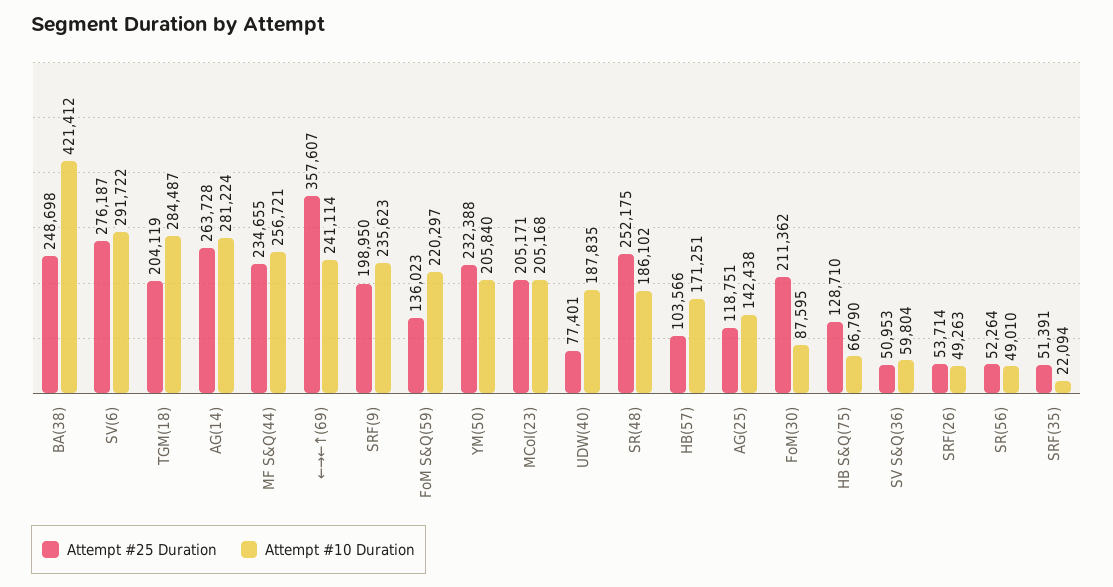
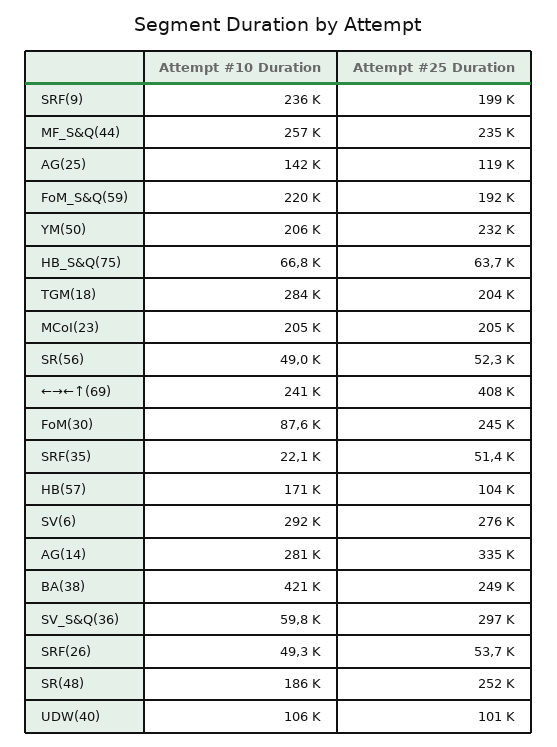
  {
    "Attempt #25 Duration": {
      "BA(38)": 248698,
      "SV(6)": 276187,
      "TGM(18)": 204119,
-     "AG(14)": 263728,
+     "AG(14)": 335000,
      "MF S&Q(44)": 234655,
-     "←→←↑(69)": 357607,
+     "←→←↑(69)": 408000,
      "SRF(9)": 198950,
-     "FoM S&Q(59)": 136023,
+     "FoM S&Q(59)": 192000,
      "YM(50)": 232388,
      "MCoI(23)": 205171,
-     "UDW(40)": 77401,
+     "UDW(40)": 101000,
      "SR(48)": 252175,
      "HB(57)": 103566,
      "AG(25)": 118751,
-     "FoM(30)": 211362,
+     "FoM(30)": 245000,
-     "HB S&Q(75)": 128710,
+     "HB S&Q(75)": 63700,
-     "SV S&Q(36)": 50953,
+     "SV S&Q(36)": 297000,
      "SRF(26)": 53714,
      "SR(56)": 52264,
      "SRF(35)": 51391
    },
    "Attempt #10 Duration": {
      "BA(38)": 421412,
      "SV(6)": 291722,
      "TGM(18)": 284487,
      "AG(14)": 281224,
      "MF S&Q(44)": 256721,
      "←→←↑(69)": 241114,
      "SRF(9)": 235623,
      "FoM S&Q(59)": 220297,
      "YM(50)": 205840,
      "MCoI(23)": 205168,
-     "UDW(40)": 187835,
+     "UDW(40)": 106000,
      "SR(48)": 186102,
      "HB(57)": 171251,
      "AG(25)": 142438,
      "FoM(30)": 87595,
      "HB S&Q(75)": 66790,
      "SV S&Q(36)": 59804,
      "SRF(26)": 49263,
      "SR(56)": 49010,
      "SRF(35)": 22094
    }
  }

